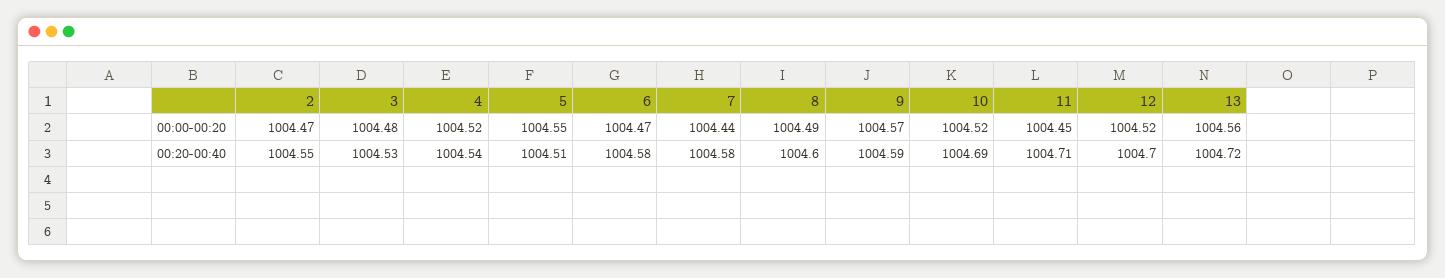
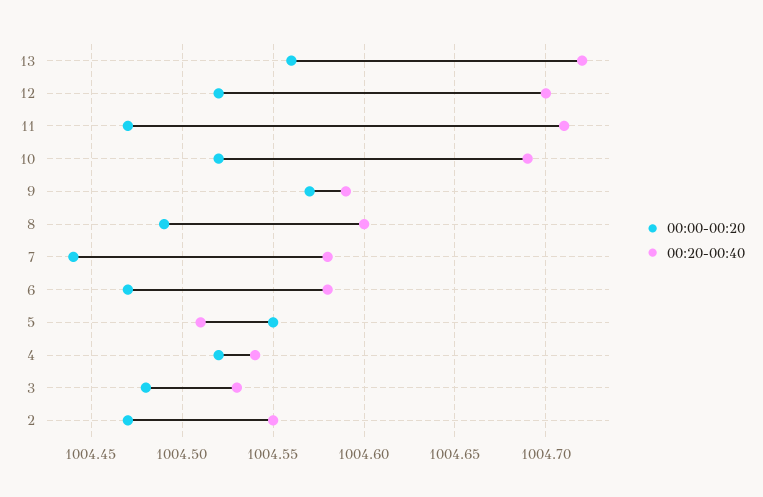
  {
    "00:00-00:20": {
      "2": 1004.47,
      "3": 1004.48,
      "4": 1004.52,
      "5": 1004.55,
      "6": 1004.47,
      "7": 1004.44,
      "8": 1004.49,
      "9": 1004.57,
      "10": 1004.52,
-     "11": 1004.45,
+     "11": 1004.47,
      "12": 1004.52,
      "13": 1004.56
    },
    "00:20-00:40": {
      "2": 1004.55,
      "3": 1004.53,
      "4": 1004.54,
      "5": 1004.51,
      "6": 1004.58,
      "7": 1004.58,
      "8": 1004.6,
      "9": 1004.59,
      "10": 1004.69,
      "11": 1004.71,
      "12": 1004.7,
      "13": 1004.72
    }
  }

